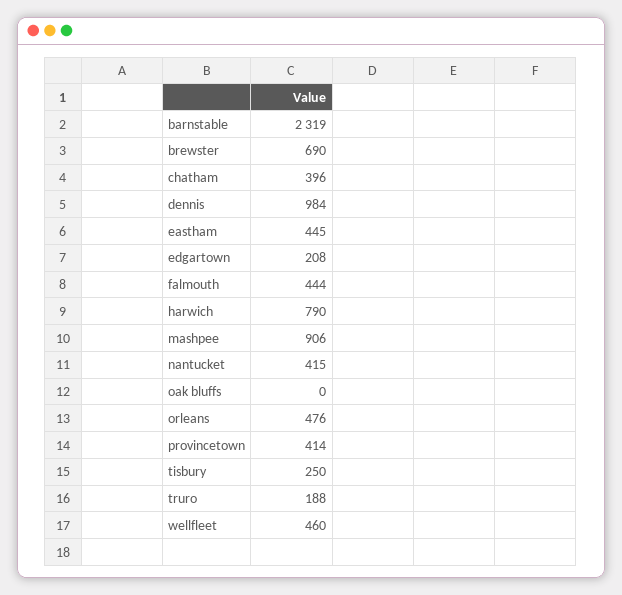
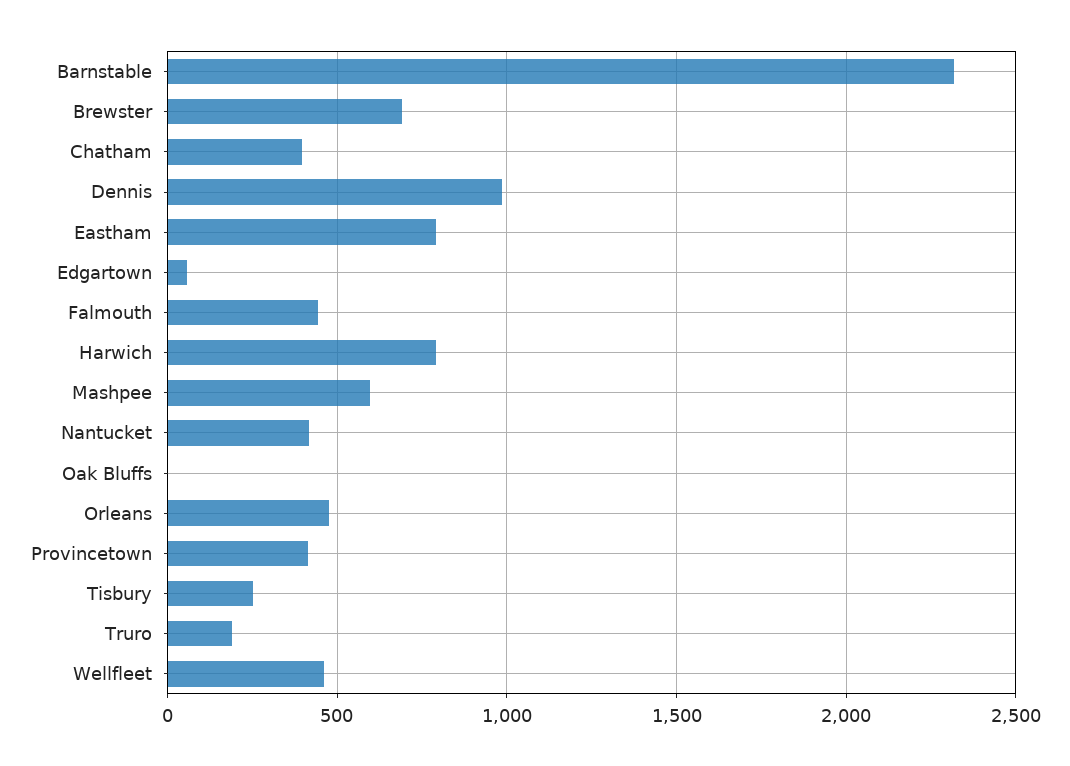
  {
    "barnstable": 2319,
    "brewster": 690,
    "chatham": 396,
    "dennis": 984,
-   "eastham": 445,
+   "eastham": 800,
-   "edgartown": 208,
+   "edgartown": 50,
    "falmouth": 444,
    "harwich": 790,
-   "mashpee": 906,
+   "mashpee": 600,
    "nantucket": 415,
    "oak bluffs": 0,
    "orleans": 476,
    "provincetown": 414,
    "tisbury": 250,
    "truro": 188,
    "wellfleet": 460
  }

